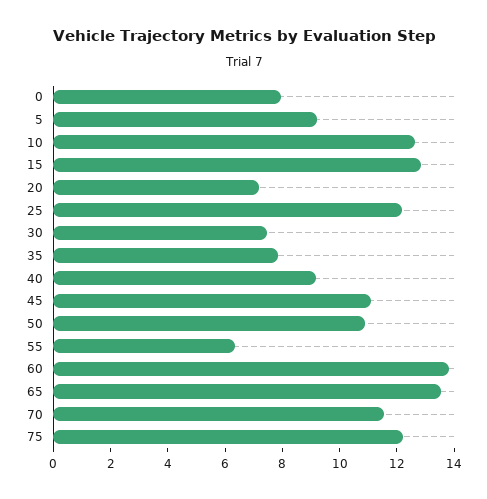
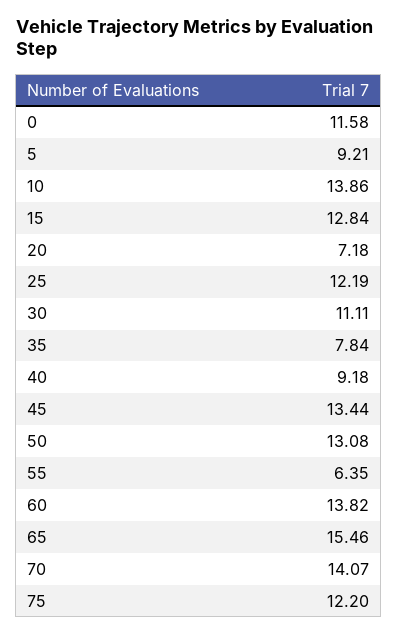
  {
-   "0": 8,
+   "0": 11.58,
    "5": 9.21,
-   "10": 12.5,
+   "10": 13.86,
    "15": 12.84,
    "20": 7.18,
    "25": 12.19,
-   "30": 7.5,
+   "30": 11.11,
    "35": 7.84,
    "40": 9.18,
-   "45": 11,
+   "45": 13.44,
-   "50": 11,
+   "50": 13.08,
    "55": 6.35,
    "60": 13.82,
-   "65": 13.5,
+   "65": 15.46,
-   "70": 11.5,
+   "70": 14.07,
    "75": 12.2
  }

